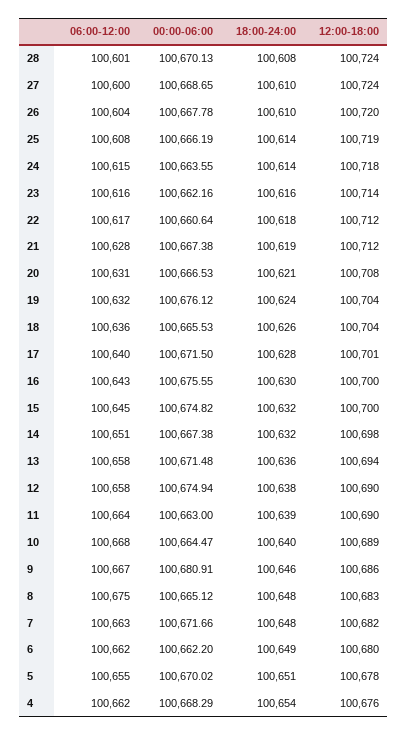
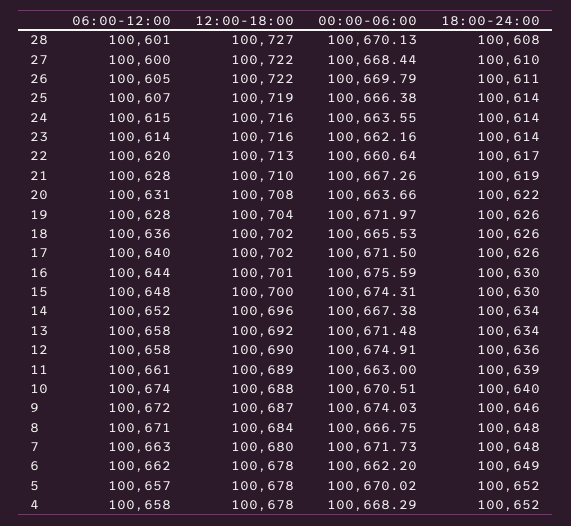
  {
    "06:00-12:00": {
      "28": 100601,
      "27": 100600,
-     "26": 100604,
+     "26": 100605,
-     "25": 100608,
+     "25": 100607,
      "24": 100615,
-     "23": 100616,
+     "23": 100614,
-     "22": 100617,
+     "22": 100620,
      "21": 100628,
      "20": 100631,
-     "19": 100632,
+     "19": 100628,
      "18": 100636,
      "17": 100640,
-     "16": 100643,
+     "16": 100644,
-     "15": 100645,
+     "15": 100648,
-     "14": 100651,
+     "14": 100652,
      "13": 100658,
      "12": 100658,
-     "11": 100664,
+     "11": 100661,
-     "10": 100668,
+     "10": 100674,
-     "9": 100667,
+     "9": 100672,
-     "8": 100675,
+     "8": 100671,
      "7": 100663,
      "6": 100662,
-     "5": 100655,
+     "5": 100657,
-     "4": 100662
+     "4": 100658
    },
    "00:00-06:00": {
      "28": 100670.13,
-     "27": 100668.65,
+     "27": 100668.44,
-     "26": 100667.78,
+     "26": 100669.79,
-     "25": 100666.19,
+     "25": 100666.38,
      "24": 100663.55,
      "23": 100662.16,
      "22": 100660.64,
-     "21": 100667.38,
+     "21": 100667.26,
-     "20": 100666.53,
+     "20": 100663.66,
-     "19": 100676.12,
+     "19": 100671.97,
      "18": 100665.53,
      "17": 100671.5,
-     "16": 100675.55,
+     "16": 100675.59,
-     "15": 100674.82,
+     "15": 100674.31,
      "14": 100667.38,
      "13": 100671.48,
-     "12": 100674.94,
+     "12": 100674.91,
      "11": 100663,
-     "10": 100664.47,
+     "10": 100670.51,
-     "9": 100680.91,
+     "9": 100674.03,
-     "8": 100665.12,
+     "8": 100666.75,
-     "7": 100671.66,
+     "7": 100671.73,
      "6": 100662.2,
      "5": 100670.02,
      "4": 100668.29
    },
    "18:00-24:00": {
      "28": 100608,
      "27": 100610,
-     "26": 100610,
+     "26": 100611,
      "25": 100614,
      "24": 100614,
-     "23": 100616,
+     "23": 100614,
-     "22": 100618,
+     "22": 100617,
      "21": 100619,
-     "20": 100621,
+     "20": 100622,
-     "19": 100624,
+     "19": 100626,
      "18": 100626,
-     "17": 100628,
+     "17": 100626,
      "16": 100630,
-     "15": 100632,
+     "15": 100630,
-     "14": 100632,
+     "14": 100634,
-     "13": 100636,
+     "13": 100634,
-     "12": 100638,
+     "12": 100636,
      "11": 100639,
      "10": 100640,
      "9": 100646,
      "8": 100648,
      "7": 100648,
      "6": 100649,
-     "5": 100651,
+     "5": 100652,
-     "4": 100654
+     "4": 100652
    },
    "12:00-18:00": {
-     "28": 100724,
+     "28": 100727,
-     "27": 100724,
+     "27": 100722,
-     "26": 100720,
+     "26": 100722,
      "25": 100719,
-     "24": 100718,
+     "24": 100716,
-     "23": 100714,
+     "23": 100716,
-     "22": 100712,
+     "22": 100713,
-     "21": 100712,
+     "21": 100710,
      "20": 100708,
      "19": 100704,
-     "18": 100704,
+     "18": 100702,
-     "17": 100701,
+     "17": 100702,
-     "16": 100700,
+     "16": 100701,
      "15": 100700,
-     "14": 100698,
+     "14": 100696,
-     "13": 100694,
+     "13": 100692,
      "12": 100690,
-     "11": 100690,
+     "11": 100689,
-     "10": 100689,
+     "10": 100688,
-     "9": 100686,
+     "9": 100687,
-     "8": 100683,
+     "8": 100684,
-     "7": 100682,
+     "7": 100680,
-     "6": 100680,
+     "6": 100678,
      "5": 100678,
-     "4": 100676
+     "4": 100678
    }
  }

